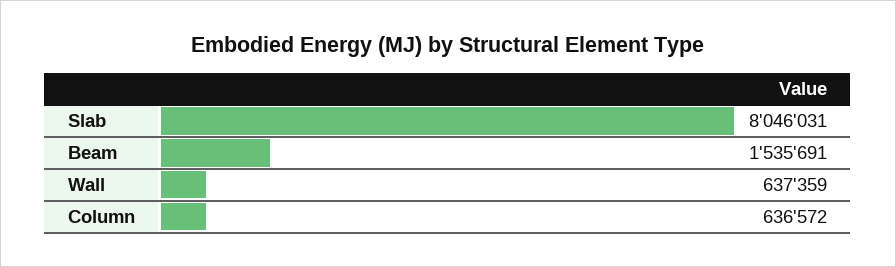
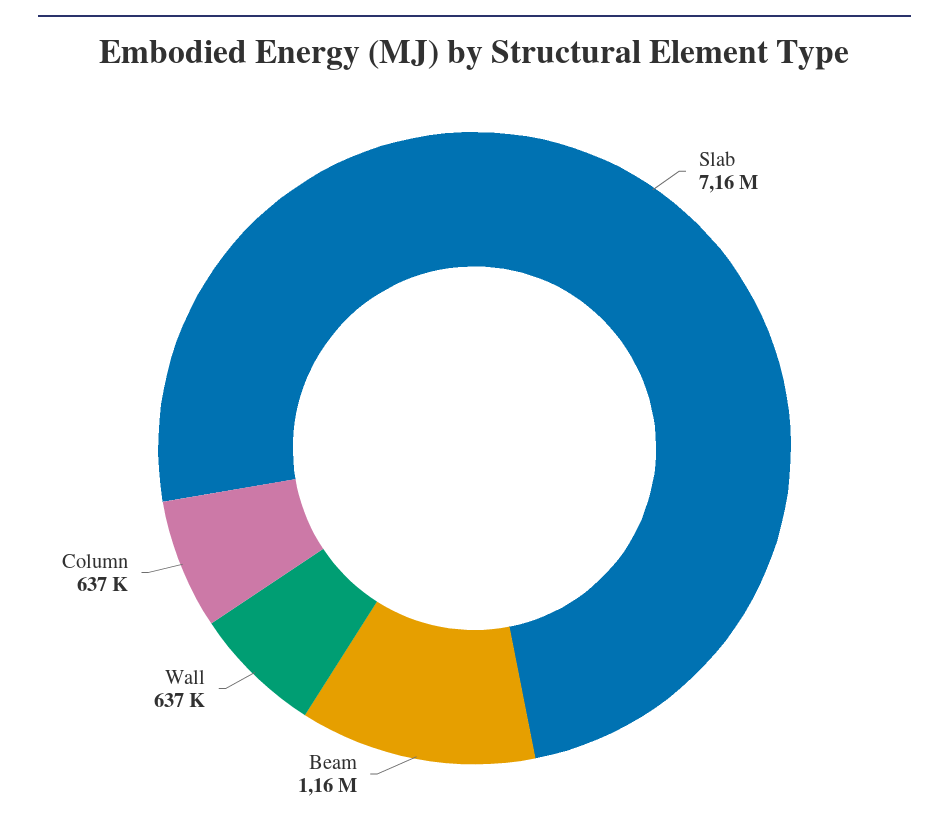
  {
-   "Slab": 8046031,
+   "Slab": 7160000,
-   "Beam": 1535691,
+   "Beam": 1160000,
    "Wall": 637359,
    "Column": 636572
  }

